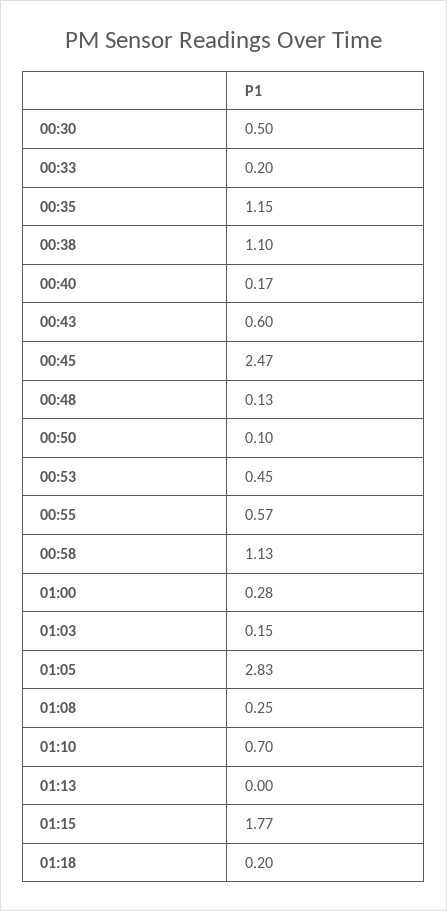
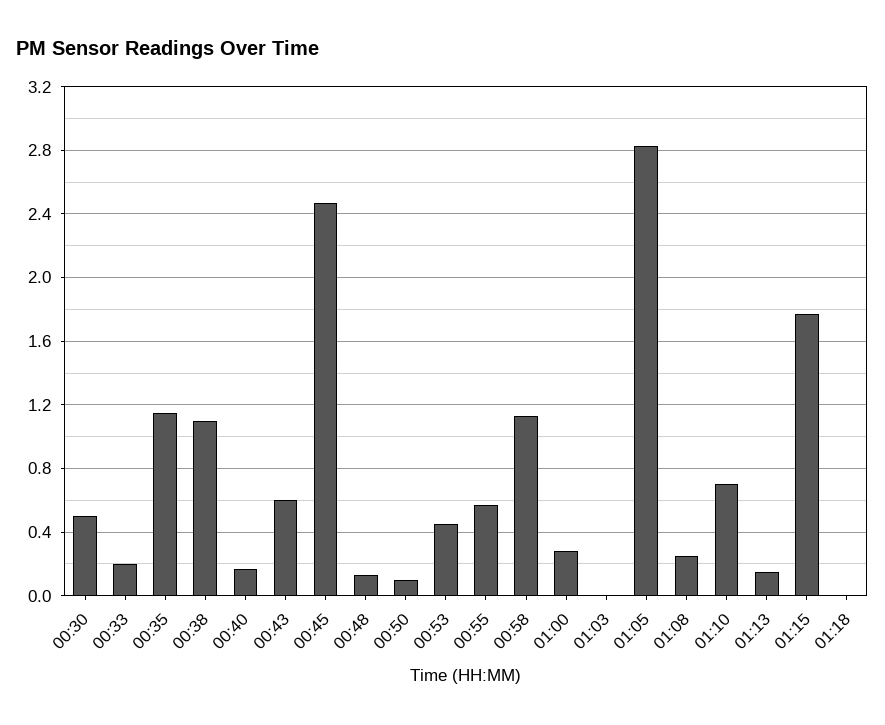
  {
    "00:30": 0.5,
    "00:33": 0.2,
    "00:35": 1.15,
    "00:38": 1.1,
    "00:40": 0.17,
    "00:43": 0.6,
    "00:45": 2.47,
    "00:48": 0.13,
    "00:50": 0.1,
    "00:53": 0.45,
    "00:55": 0.57,
    "00:58": 1.13,
    "01:00": 0.28,
-   "01:03": 0.15,
+   "01:03": 0,
    "01:05": 2.83,
    "01:08": 0.25,
    "01:10": 0.7,
-   "01:13": 0,
+   "01:13": 0.15,
    "01:15": 1.77,
-   "01:18": 0.2
+   "01:18": 0
  }

